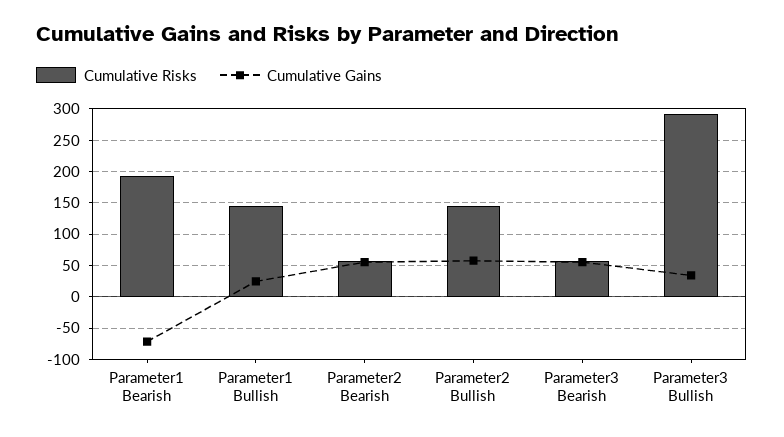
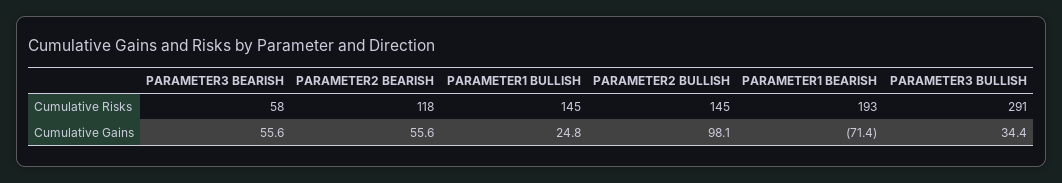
  {
    "Cumulative Risks": {
      "Parameter1 Bearish": 193,
      "Parameter1 Bullish": 145,
-     "Parameter2 Bearish": 60,
+     "Parameter2 Bearish": 118,
      "Parameter2 Bullish": 145,
      "Parameter3 Bearish": 58,
      "Parameter3 Bullish": 291
    },
    "Cumulative Gains": {
      "Parameter1 Bearish": -71.4,
      "Parameter1 Bullish": 24.8,
      "Parameter2 Bearish": 55.6,
-     "Parameter2 Bullish": 60,
+     "Parameter2 Bullish": 98.1,
      "Parameter3 Bearish": 55.6,
      "Parameter3 Bullish": 34.4
    }
  }

